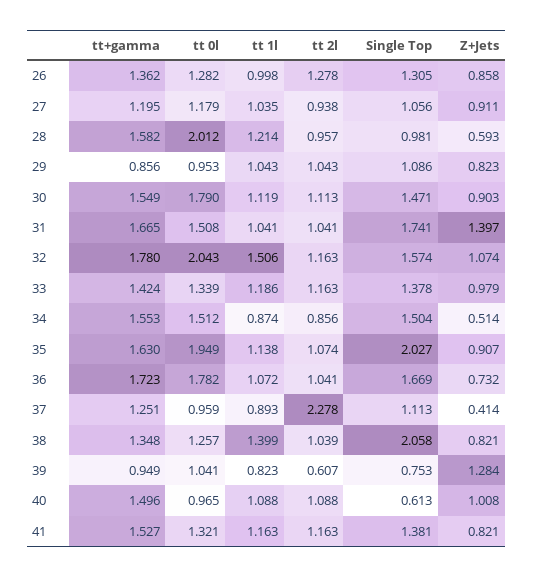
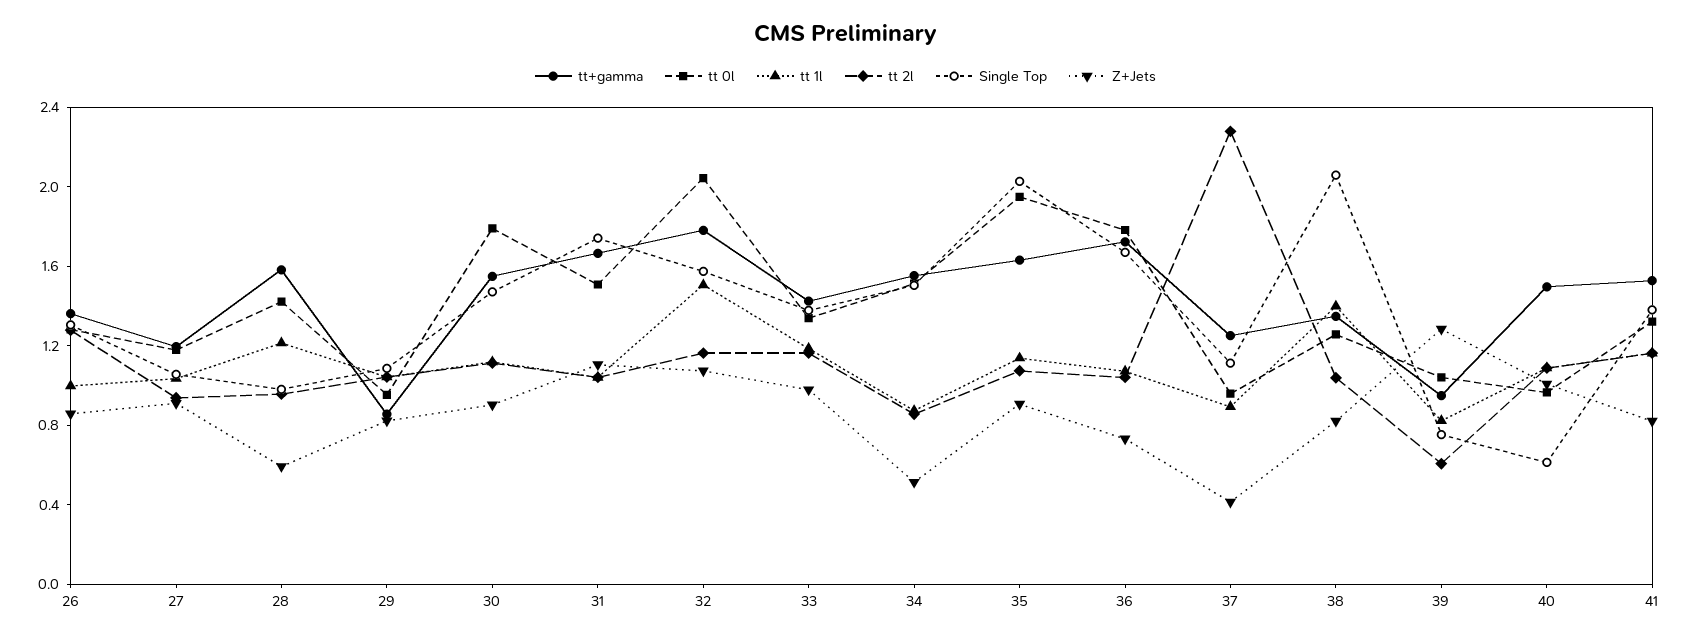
  {
    "tt+gamma": {
      "26": 1.362,
      "27": 1.195,
      "28": 1.582,
      "29": 0.856,
      "30": 1.549,
      "31": 1.665,
      "32": 1.78,
      "33": 1.424,
      "34": 1.553,
      "35": 1.63,
      "36": 1.723,
      "37": 1.251,
      "38": 1.348,
      "39": 0.949,
      "40": 1.496,
      "41": 1.527
    },
    "tt 0l": {
      "26": 1.282,
      "27": 1.179,
-     "28": 2.012,
+     "28": 1.4,
      "29": 0.953,
      "30": 1.79,
      "31": 1.508,
      "32": 2.043,
      "33": 1.339,
      "34": 1.512,
      "35": 1.949,
      "36": 1.782,
      "37": 0.959,
      "38": 1.257,
      "39": 1.041,
      "40": 0.965,
      "41": 1.321
    },
    "tt 1l": {
      "26": 0.998,
      "27": 1.035,
      "28": 1.214,
      "29": 1.043,
      "30": 1.119,
      "31": 1.041,
      "32": 1.506,
      "33": 1.186,
      "34": 0.874,
      "35": 1.138,
      "36": 1.072,
      "37": 0.893,
      "38": 1.399,
      "39": 0.823,
      "40": 1.088,
      "41": 1.163
    },
    "tt 2l": {
      "26": 1.278,
      "27": 0.938,
      "28": 0.957,
      "29": 1.043,
      "30": 1.113,
      "31": 1.041,
      "32": 1.163,
      "33": 1.163,
      "34": 0.856,
      "35": 1.074,
      "36": 1.041,
      "37": 2.278,
      "38": 1.039,
      "39": 0.607,
      "40": 1.088,
      "41": 1.163
    },
    "Single Top": {
      "26": 1.305,
      "27": 1.056,
      "28": 0.981,
      "29": 1.086,
      "30": 1.471,
      "31": 1.741,
      "32": 1.574,
      "33": 1.378,
      "34": 1.504,
      "35": 2.027,
      "36": 1.669,
      "37": 1.113,
      "38": 2.058,
      "39": 0.753,
      "40": 0.613,
      "41": 1.381
    },
    "Z+Jets": {
      "26": 0.858,
      "27": 0.911,
      "28": 0.593,
      "29": 0.823,
      "30": 0.903,
-     "31": 1.397,
+     "31": 1.1,
      "32": 1.074,
      "33": 0.979,
      "34": 0.514,
      "35": 0.907,
      "36": 0.732,
      "37": 0.414,
      "38": 0.821,
      "39": 1.284,
      "40": 1.008,
      "41": 0.821
    }
  }

